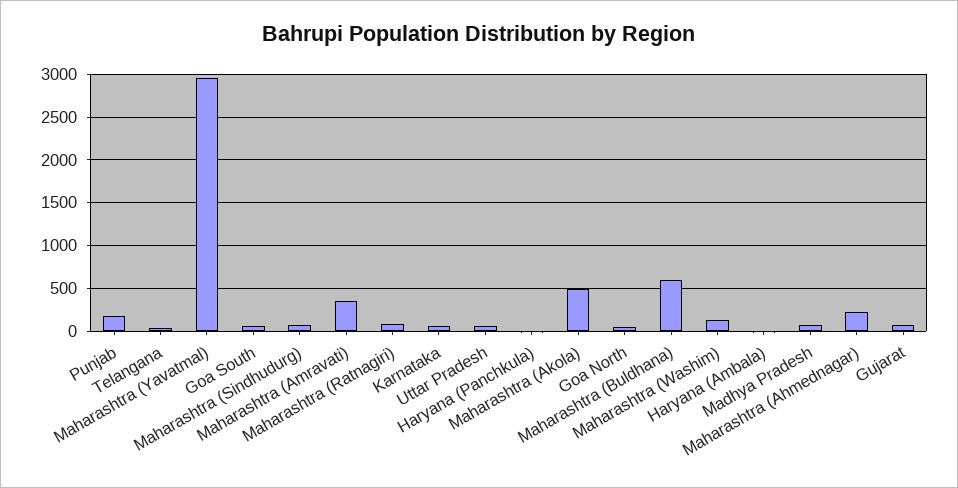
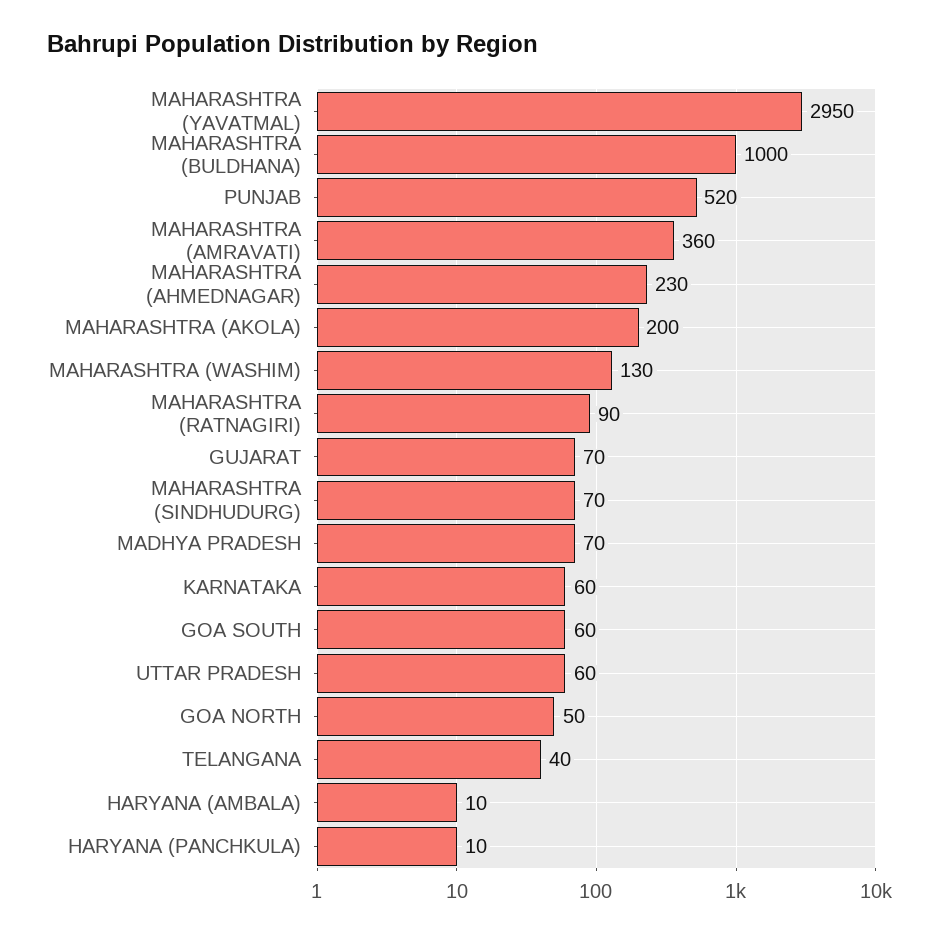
  {
-   "Punjab": 200,
+   "Punjab": 520,
    "Telangana": 40,
    "Maharashtra (Yavatmal)": 2950,
    "Goa South": 60,
    "Maharashtra (Sindhudurg)": 70,
    "Maharashtra (Amravati)": 360,
    "Maharashtra (Ratnagiri)": 90,
    "Karnataka": 60,
    "Uttar Pradesh": 60,
    "Haryana (Panchkula)": 10,
-   "Maharashtra (Akola)": 500,
+   "Maharashtra (Akola)": 200,
    "Goa North": 50,
-   "Maharashtra (Buldhana)": 600,
+   "Maharashtra (Buldhana)": 1000,
    "Maharashtra (Washim)": 130,
    "Haryana (Ambala)": 10,
    "Madhya Pradesh": 70,
    "Maharashtra (Ahmednagar)": 230,
    "Gujarat": 70
  }

